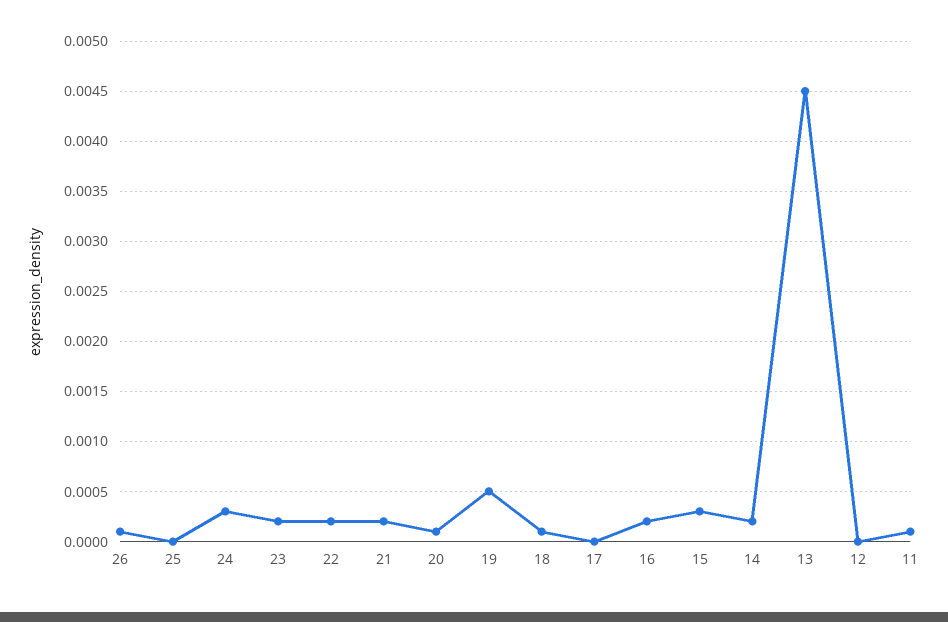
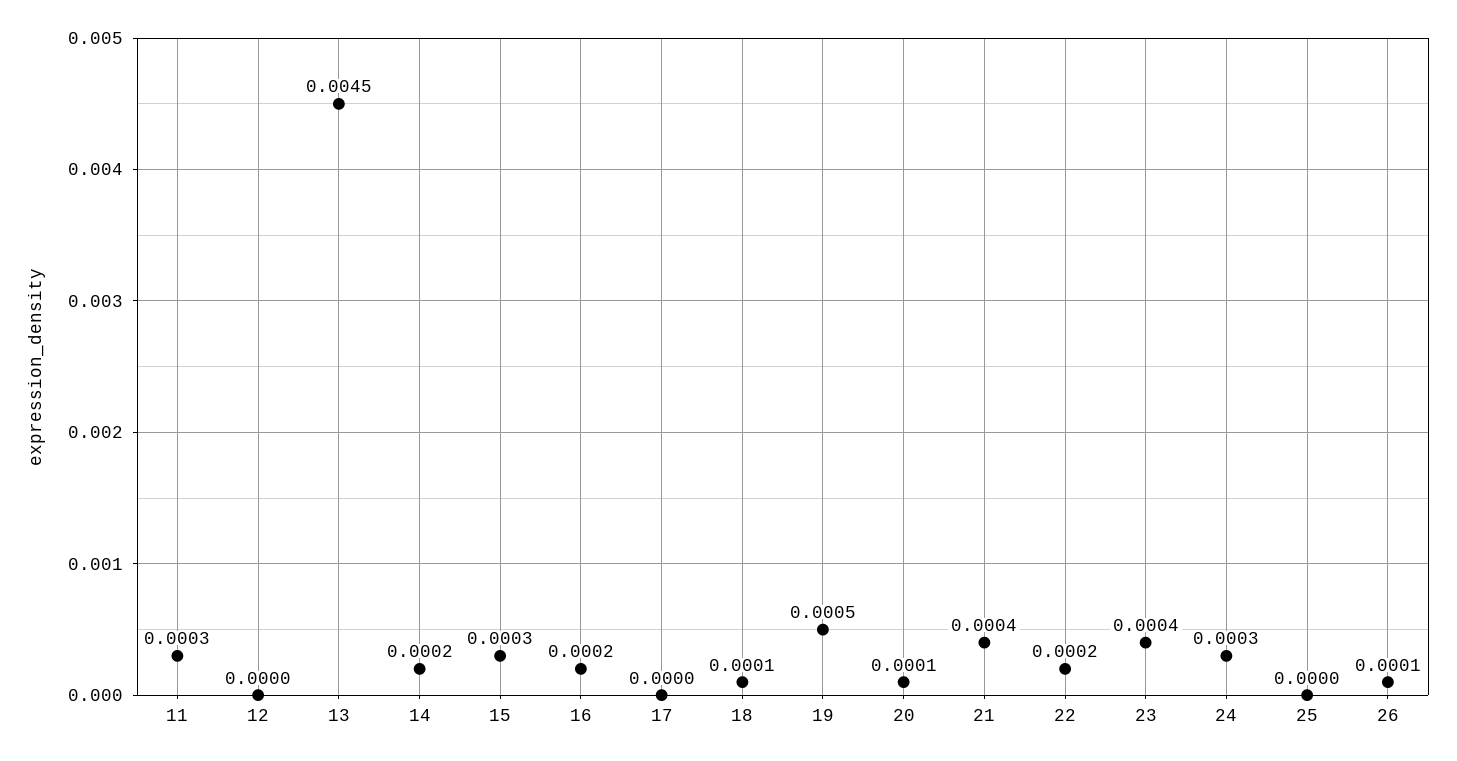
  {
    "26": 0.0001,
    "25": 0,
    "24": 0.0003,
-   "23": 0.0002,
+   "23": 0.0004,
    "22": 0.0002,
-   "21": 0.0002,
+   "21": 0.0004,
    "20": 0.0001,
    "19": 0.0005,
    "18": 0.0001,
    "17": 0,
    "16": 0.0002,
    "15": 0.0003,
    "14": 0.0002,
    "13": 0.0045,
    "12": 0,
-   "11": 0.0001
+   "11": 0.0003
  }

